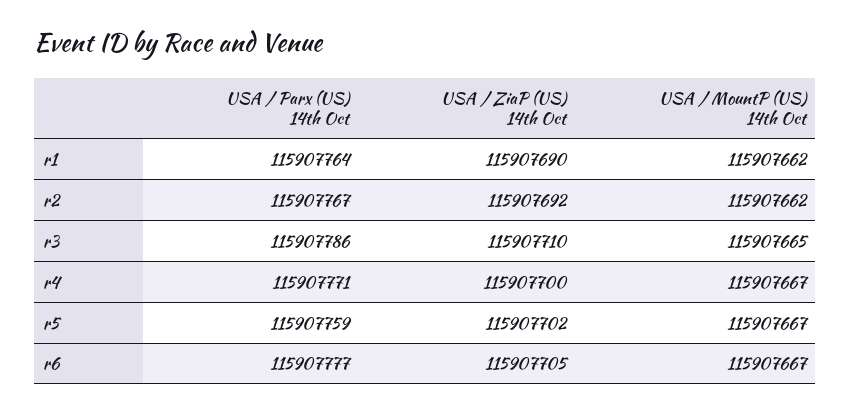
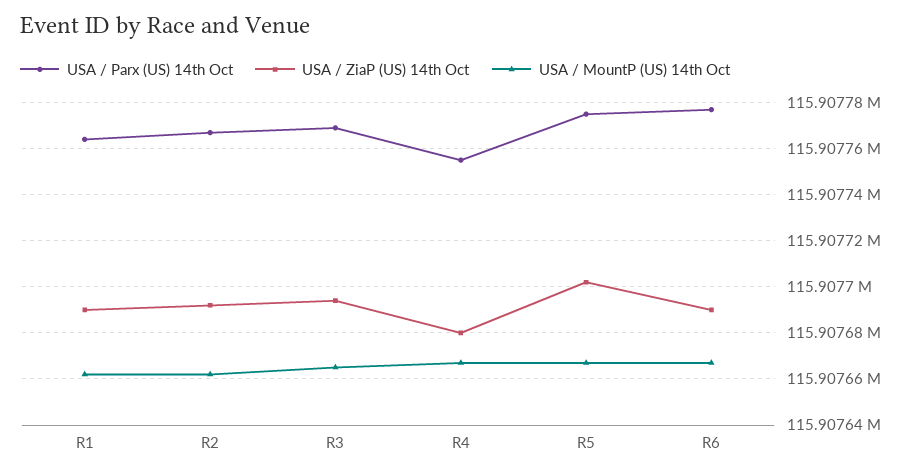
  {
    "USA / Parx (US) 14th Oct": {
      "r1": 115907764,
      "r2": 115907767,
-     "r3": 115907786,
+     "r3": 115907770,
-     "r4": 115907771,
+     "r4": 115907755,
-     "r5": 115907759,
+     "r5": 115907775,
      "r6": 115907777
    },
    "USA / ZiaP (US) 14th Oct": {
      "r1": 115907690,
      "r2": 115907692,
-     "r3": 115907710,
+     "r3": 115907695,
-     "r4": 115907700,
+     "r4": 115907680,
      "r5": 115907702,
-     "r6": 115907705
+     "r6": 115907690
    },
    "USA / MountP (US) 14th Oct": {
      "r1": 115907662,
      "r2": 115907662,
      "r3": 115907665,
      "r4": 115907667,
      "r5": 115907667,
      "r6": 115907667
    }
  }

